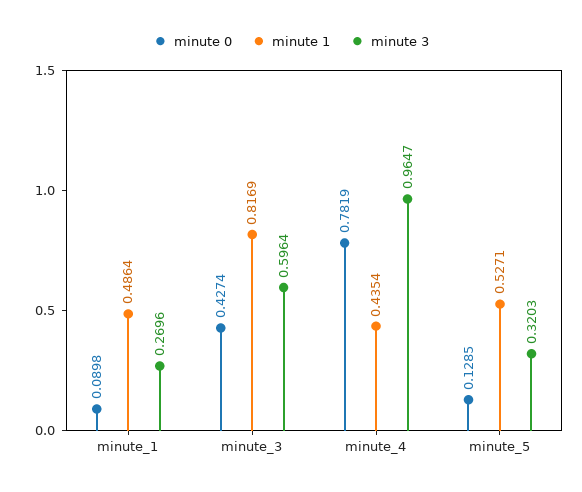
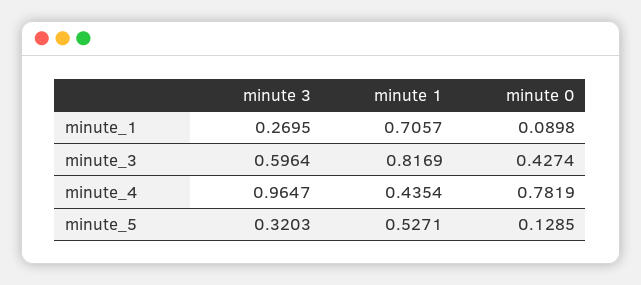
  {
    "minute 0": {
      "minute_1": 0.0898,
      "minute_3": 0.4274,
      "minute_4": 0.7819,
      "minute_5": 0.1285
    },
    "minute 1": {
-     "minute_1": 0.4864,
+     "minute_1": 0.7057,
      "minute_3": 0.8169,
      "minute_4": 0.4354,
      "minute_5": 0.5271
    },
    "minute 3": {
-     "minute_1": 0.2696,
+     "minute_1": 0.2695,
      "minute_3": 0.5964,
      "minute_4": 0.9647,
      "minute_5": 0.3203
    }
  }

